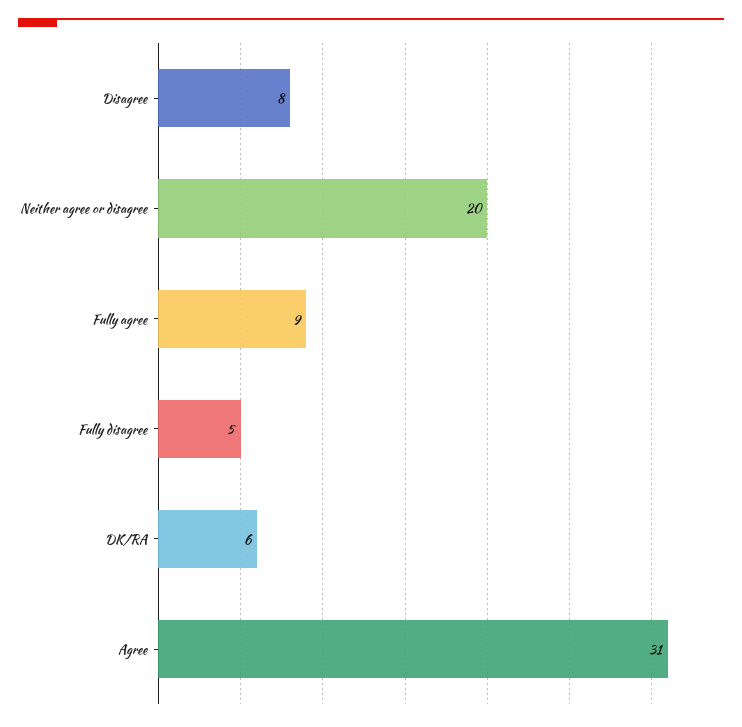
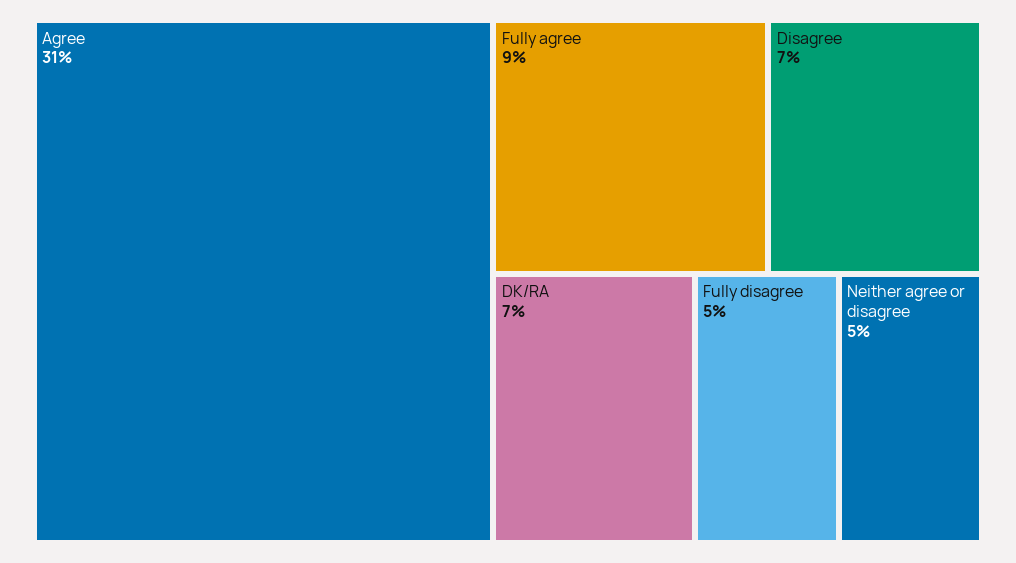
  {
-   "Disagree": 8,
+   "Disagree": 7,
-   "Neither agree or disagree": 20,
+   "Neither agree or disagree": 5,
    "Fully agree": 9,
    "Fully disagree": 5,
-   "DK/RA": 6,
+   "DK/RA": 7,
    "Agree": 31
  }

